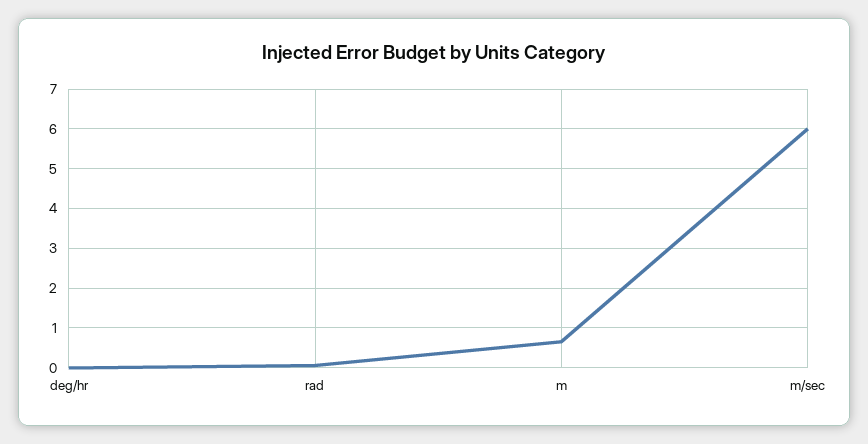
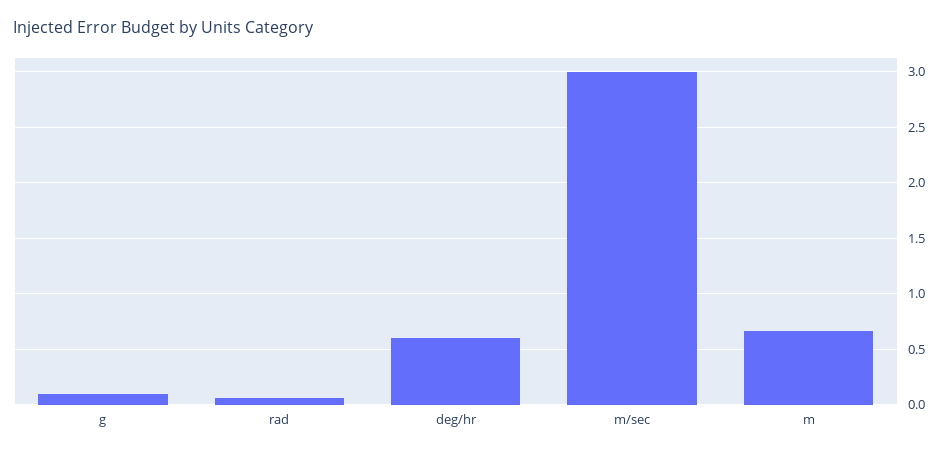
  {
-   "deg/hr": 0,
+   "deg/hr": 0.6,
    "rad": 0.1,
    "m": 0.7,
-   "m/sec": 6
+   "m/sec": 3,
+   "g": 0.1
  }

